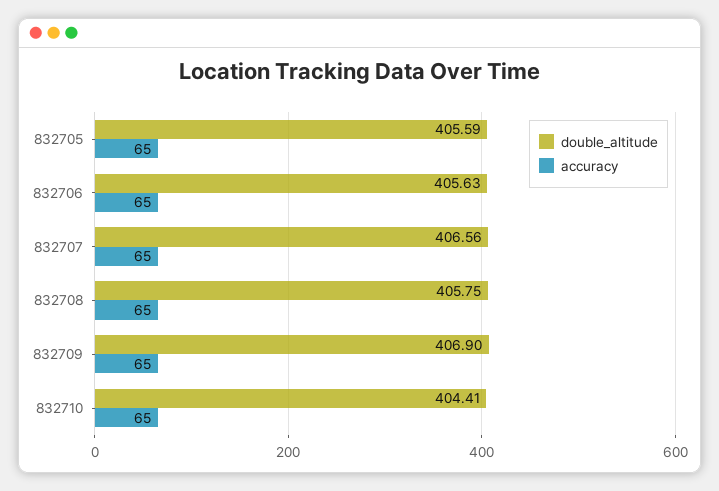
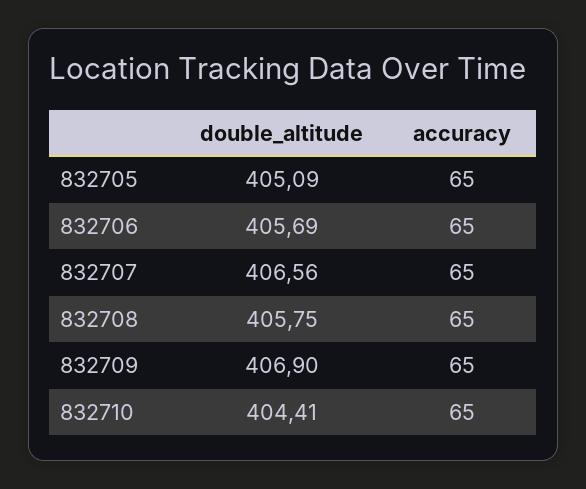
  {
    "double_altitude": {
-     "832705": 405.59,
+     "832705": 405.09,
-     "832706": 405.63,
+     "832706": 405.69,
      "832707": 406.56,
      "832708": 405.75,
      "832709": 406.9,
      "832710": 404.41
    },
    "accuracy": {
      "832705": 65,
      "832706": 65,
      "832707": 65,
      "832708": 65,
      "832709": 65,
      "832710": 65
    }
  }

